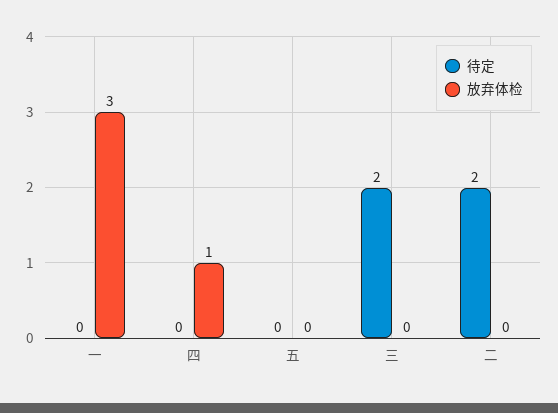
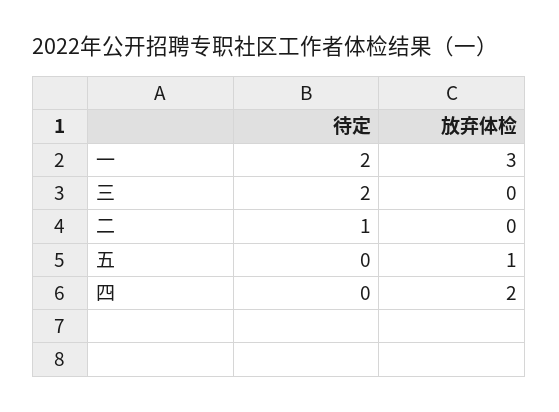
  {
    "待定": {
-     "一": 0,
+     "一": 2,
      "四": 0,
      "五": 0,
      "三": 2,
-     "二": 2
+     "二": 1
    },
    "放弃体检": {
      "一": 3,
-     "四": 1,
+     "四": 2,
-     "五": 0,
+     "五": 1,
      "三": 0,
      "二": 0
    }
  }

